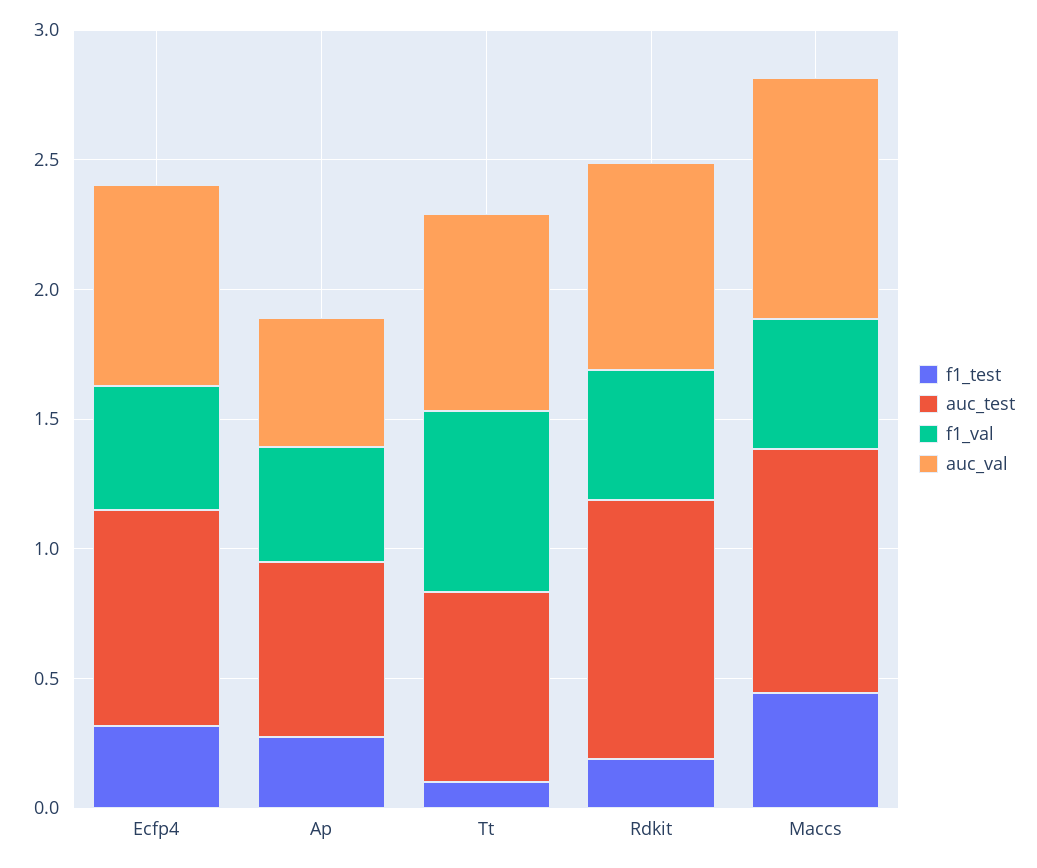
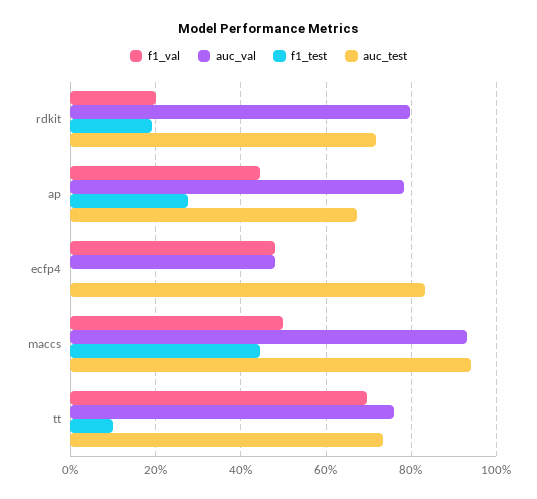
  {
    "f1_test": {
-     "Ecfp4": 0.3,
+     "Ecfp4": 0,
      "Ap": 0.28,
      "Tt": 0.1,
      "Rdkit": 0.2,
      "Maccs": 0.44
    },
    "auc_test": {
      "Ecfp4": 0.84,
      "Ap": 0.68,
      "Tt": 0.74,
-     "Rdkit": 1,
+     "Rdkit": 0.72,
      "Maccs": 0.94
    },
    "f1_val": {
      "Ecfp4": 0.48,
      "Ap": 0.44,
      "Tt": 0.7,
-     "Rdkit": 0.5,
+     "Rdkit": 0.2,
      "Maccs": 0.5
    },
    "auc_val": {
-     "Ecfp4": 0.8,
+     "Ecfp4": 0.48,
-     "Ap": 0.5,
+     "Ap": 0.78,
      "Tt": 0.76,
      "Rdkit": 0.8,
      "Maccs": 0.94
    }
  }

